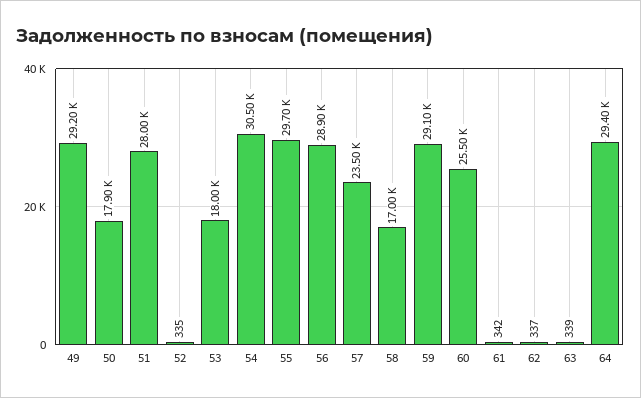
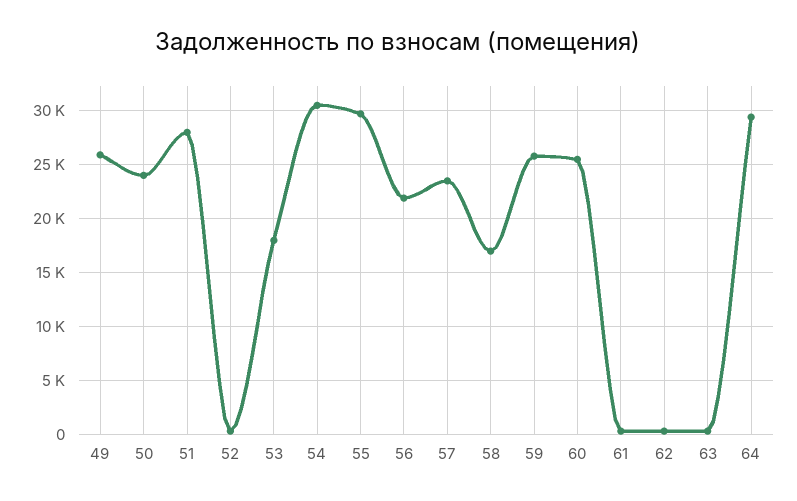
  {
-   "49": 29200,
+   "49": 26000,
-   "50": 17900,
+   "50": 24000,
    "51": 28000,
    "52": 335,
    "53": 18000,
    "54": 30500,
    "55": 29700,
-   "56": 28900,
+   "56": 22000,
    "57": 23500,
    "58": 17000,
-   "59": 29100,
+   "59": 26000,
    "60": 25500,
    "61": 342,
    "62": 337,
    "63": 339,
    "64": 29400
  }

